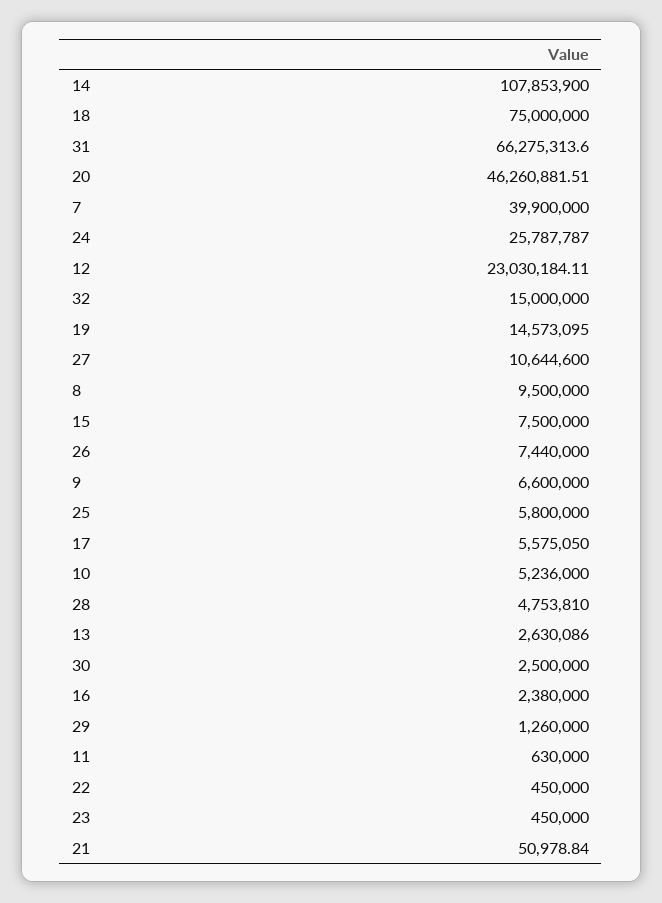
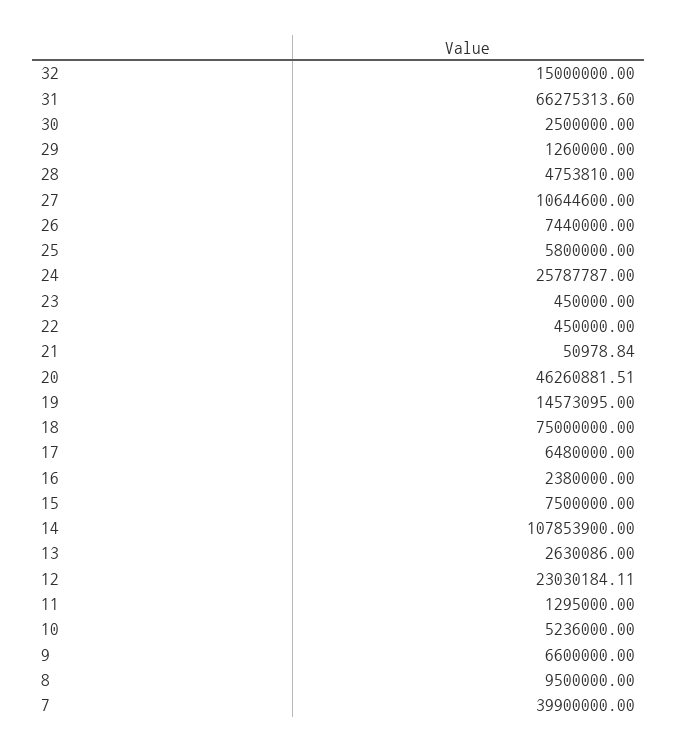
  {
    "14": 107853900,
    "18": 75000000,
    "31": 66275313.6,
    "20": 46260881.51,
    "7": 39900000,
    "24": 25787787,
    "12": 23030184.11,
    "32": 15000000,
    "19": 14573095,
    "27": 10644600,
    "8": 9500000,
    "15": 7500000,
    "26": 7440000,
    "9": 6600000,
    "25": 5800000,
-   "17": 5575050,
+   "17": 6480000,
    "10": 5236000,
    "28": 4753810,
    "13": 2630086,
    "30": 2500000,
    "16": 2380000,
    "29": 1260000,
-   "11": 630000,
+   "11": 1295000,
    "22": 450000,
    "23": 450000,
    "21": 50978.84
  }

